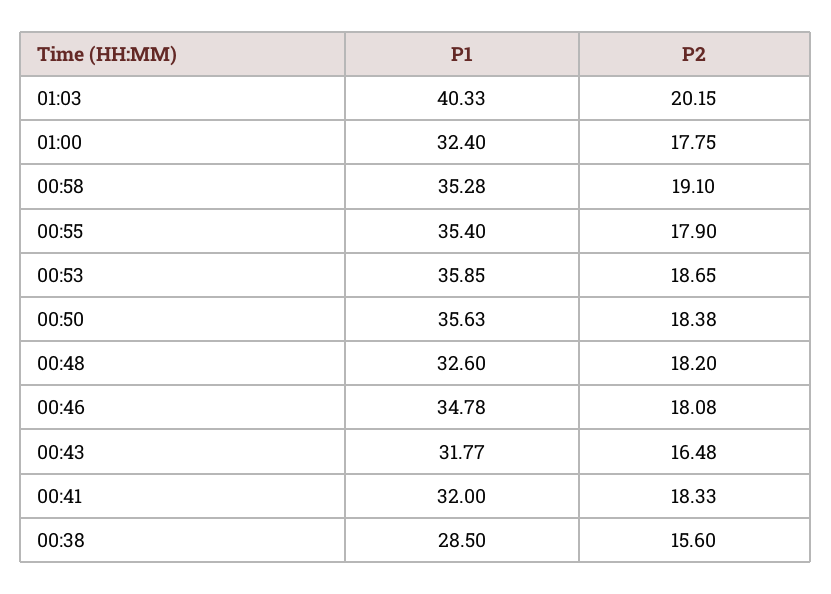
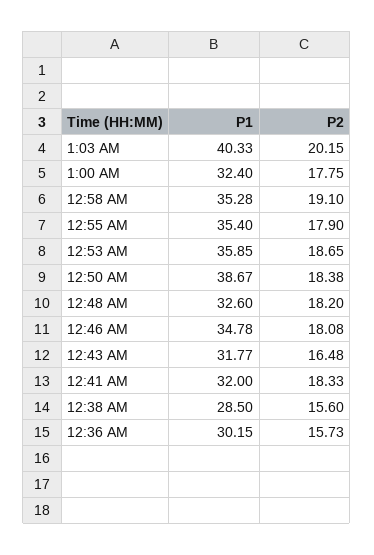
  {
    "P1": {
      "01:03": 40.33,
      "01:00": 32.4,
      "00:58": 35.28,
      "00:55": 35.4,
      "00:53": 35.85,
-     "00:50": 35.63,
+     "00:50": 38.67,
      "00:48": 32.6,
      "00:46": 34.78,
      "00:43": 31.77,
      "00:41": 32,
-     "00:38": 28.5
+     "00:38": 28.5,
+     "12:36 AM": 30.15
    },
    "P2": {
      "01:03": 20.15,
      "01:00": 17.75,
      "00:58": 19.1,
      "00:55": 17.9,
      "00:53": 18.65,
      "00:50": 18.38,
      "00:48": 18.2,
      "00:46": 18.08,
      "00:43": 16.48,
      "00:41": 18.33,
-     "00:38": 15.6
+     "00:38": 15.6,
+     "12:36 AM": 15.73
    }
  }

